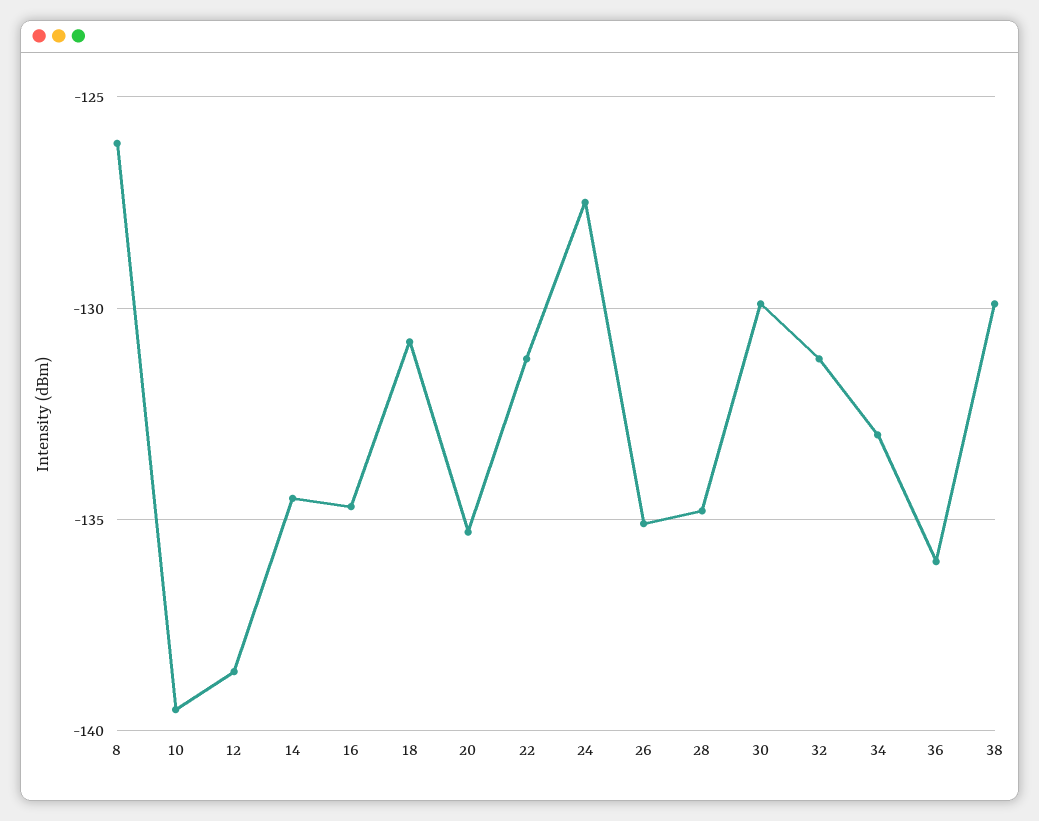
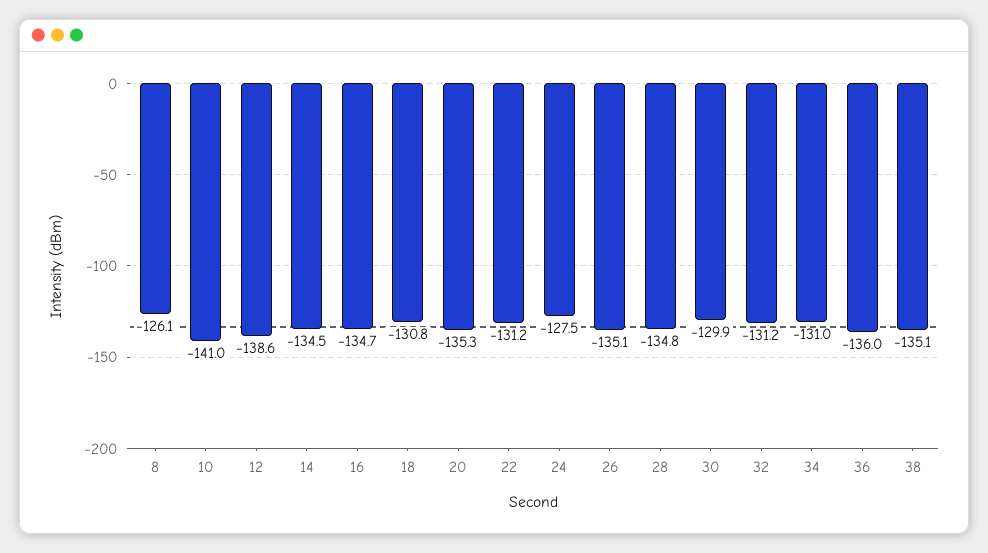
  {
    "8": -126.1,
-   "10": -139.5,
+   "10": -141,
    "12": -138.6,
    "14": -134.5,
    "16": -134.7,
    "18": -130.8,
    "20": -135.3,
    "22": -131.2,
    "24": -127.5,
    "26": -135.1,
    "28": -134.8,
    "30": -129.9,
    "32": -131.2,
-   "34": -133,
+   "34": -131,
    "36": -136,
-   "38": -130
+   "38": -135.1
  }

